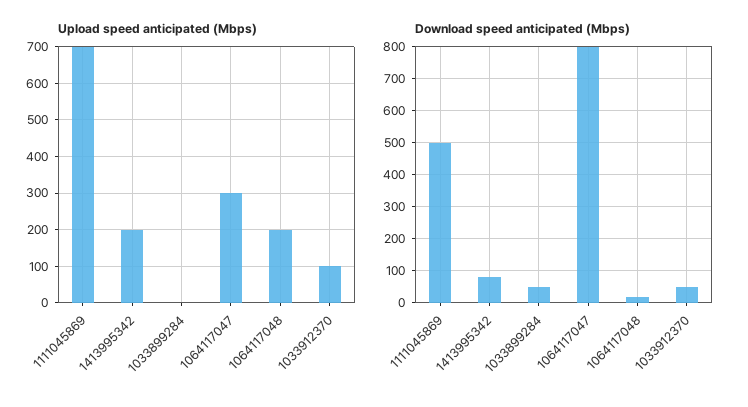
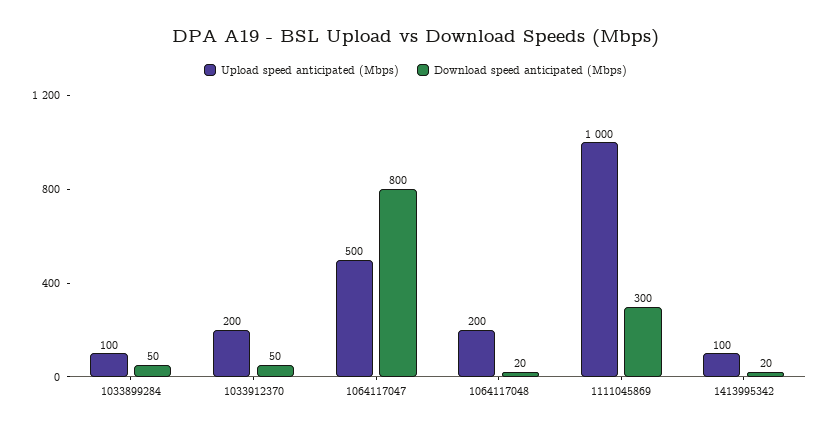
  {
    "Upload speed anticipated (Mbps)": {
-     "1111045869": 700,
+     "1111045869": 1000,
-     "1413995342": 200,
+     "1413995342": 100,
-     "1033899284": 0,
+     "1033899284": 100,
-     "1064117047": 300,
+     "1064117047": 500,
      "1064117048": 200,
-     "1033912370": 100
+     "1033912370": 200
    },
    "Download speed anticipated (Mbps)": {
-     "1111045869": 500,
+     "1111045869": 300,
-     "1413995342": 80,
+     "1413995342": 20,
      "1033899284": 50,
      "1064117047": 800,
      "1064117048": 20,
      "1033912370": 50
    }
  }

